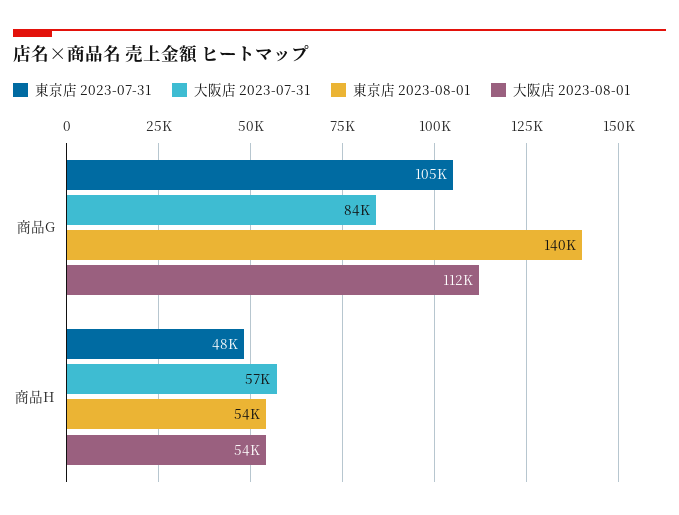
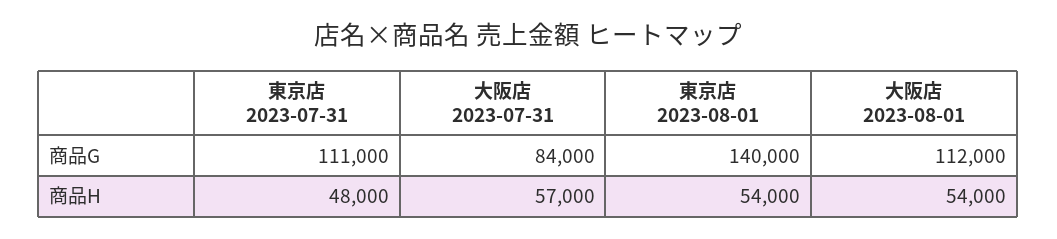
  {
    "東京店 2023-07-31": {
-     "商品G": 105000,
+     "商品G": 111000,
      "商品H": 48000
    },
    "大阪店 2023-07-31": {
      "商品G": 84000,
      "商品H": 57000
    },
    "東京店 2023-08-01": {
      "商品G": 140000,
      "商品H": 54000
    },
    "大阪店 2023-08-01": {
      "商品G": 112000,
      "商品H": 54000
    }
  }

